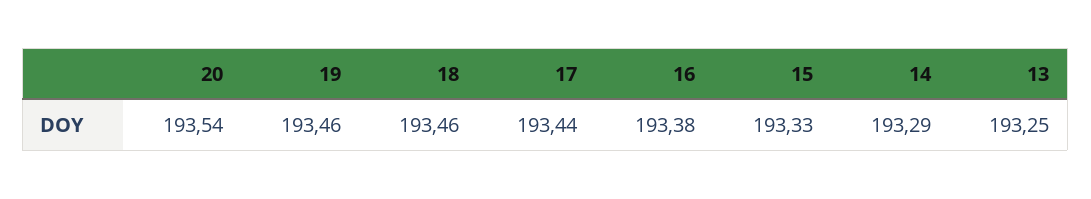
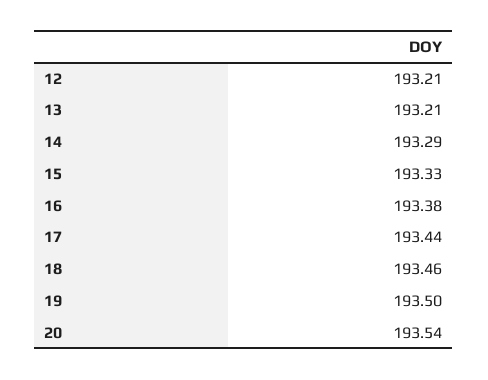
  {
    "20": 193.54,
-   "19": 193.46,
+   "19": 193.5,
    "18": 193.46,
    "17": 193.44,
    "16": 193.38,
    "15": 193.33,
    "14": 193.29,
-   "13": 193.25
+   "13": 193.21,
+   "12": 193.21
  }

